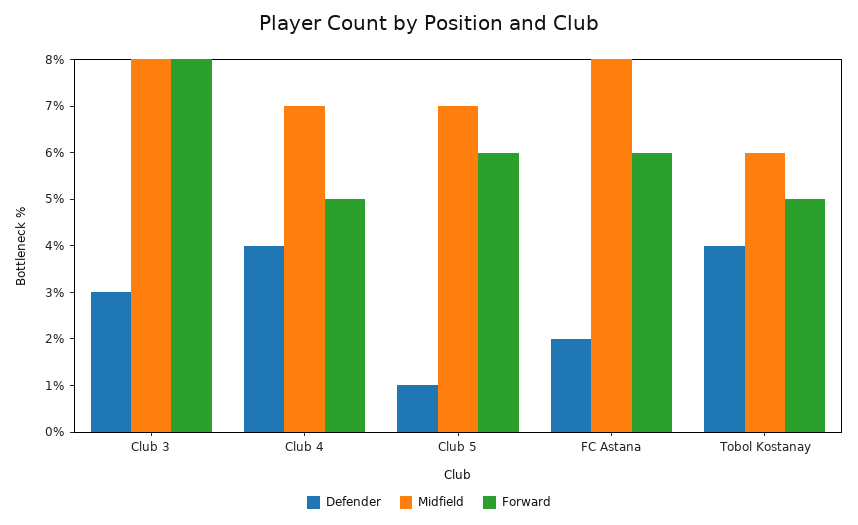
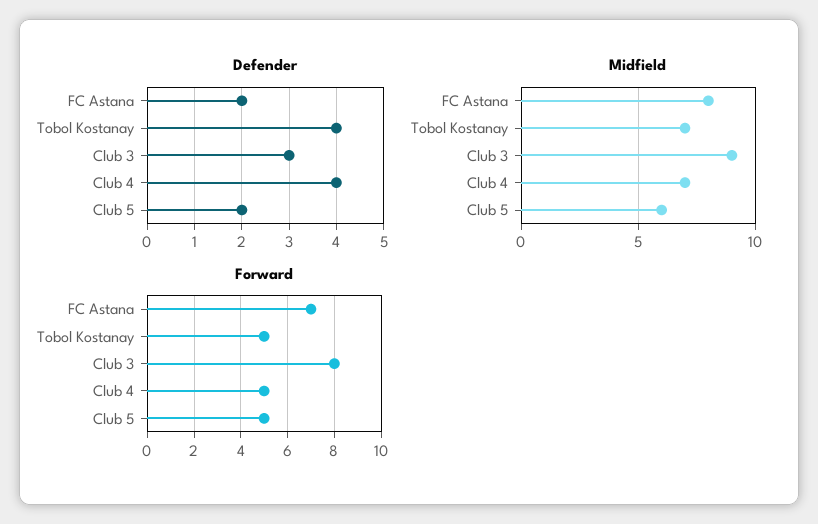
  {
    "Defender": {
      "Club 3": 3,
      "Club 4": 4,
-     "Club 5": 1,
+     "Club 5": 2,
      "FC Astana": 2,
      "Tobol Kostanay": 4
    },
    "Midfield": {
-     "Club 3": 8,
+     "Club 3": 9,
      "Club 4": 7,
-     "Club 5": 7,
+     "Club 5": 6,
      "FC Astana": 8,
-     "Tobol Kostanay": 6
+     "Tobol Kostanay": 7
    },
    "Forward": {
      "Club 3": 8,
      "Club 4": 5,
-     "Club 5": 6,
+     "Club 5": 5,
-     "FC Astana": 6,
+     "FC Astana": 7,
      "Tobol Kostanay": 5
    }
  }

